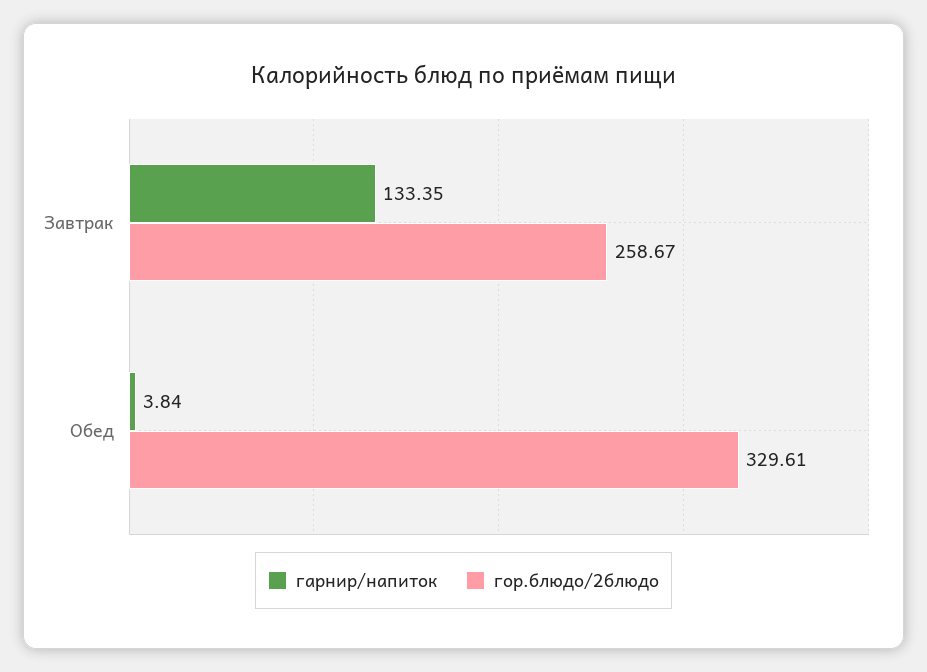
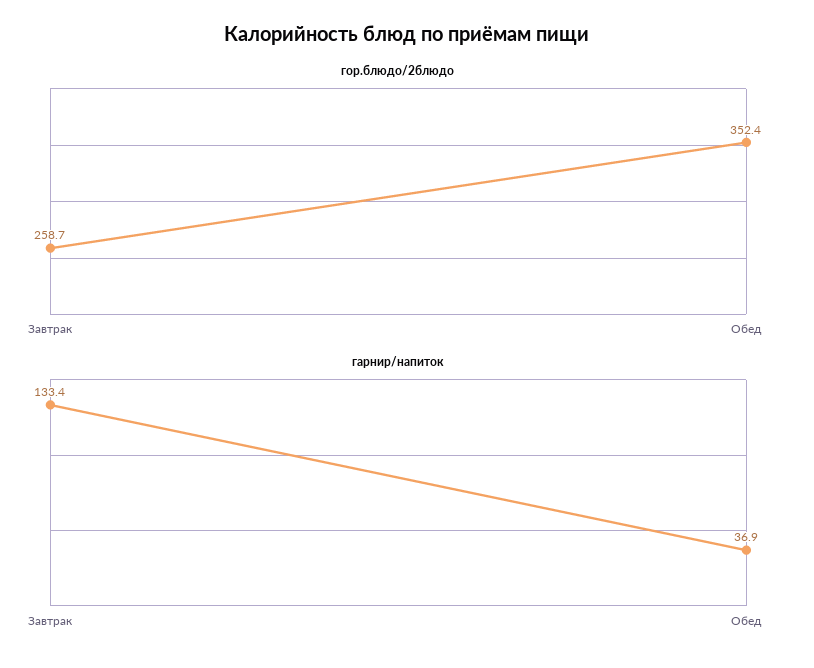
  {
    "гарнир/напиток": {
      "Завтрак": 133.35,
-     "Обед": 3.84
+     "Обед": 36.9
    },
    "гор.блюдо/2блюдо": {
      "Завтрак": 258.67,
-     "Обед": 329.61
+     "Обед": 352.4
    }
  }

